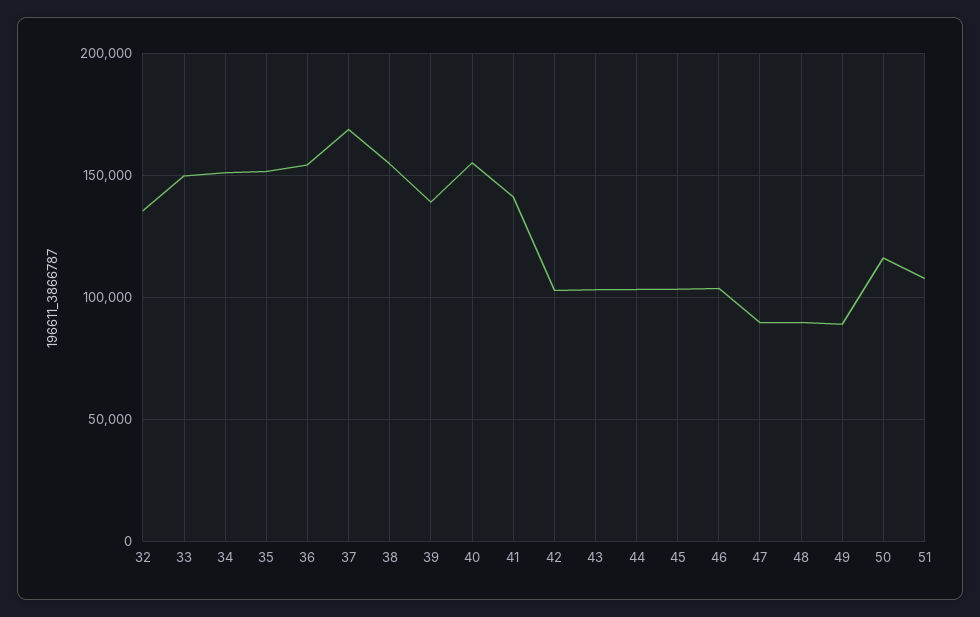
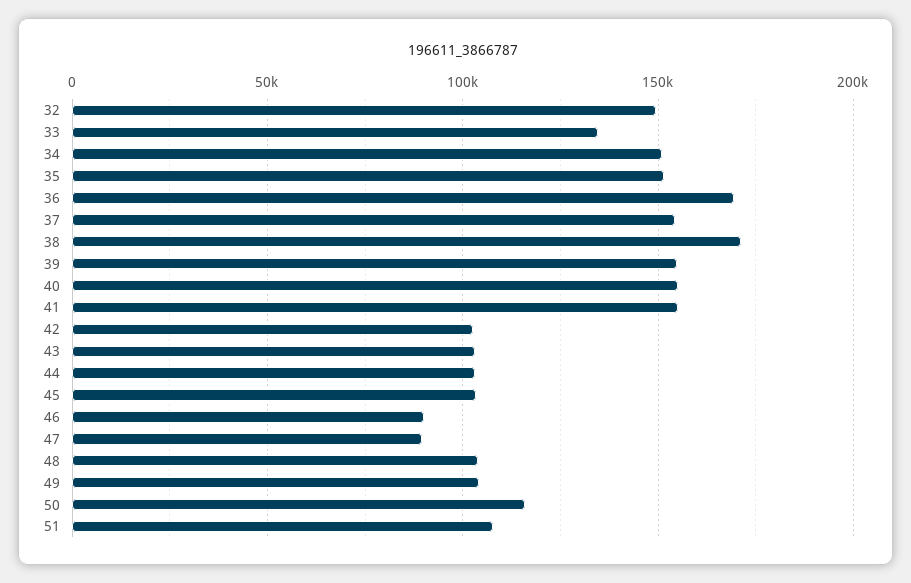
  {
-   "32": 135000,
+   "32": 150000,
-   "33": 150000,
+   "33": 135000,
    "34": 150000,
    "35": 150000,
-   "36": 155000,
+   "36": 170000,
-   "37": 170000,
+   "37": 155000,
-   "38": 155000,
+   "38": 170000,
-   "39": 140000,
+   "39": 155000,
    "40": 155000,
-   "41": 140000,
+   "41": 155000,
    "42": 105000,
    "43": 105000,
    "44": 105000,
    "45": 105000,
-   "46": 105000,
+   "46": 90000,
    "47": 90000,
-   "48": 90000,
+   "48": 105000,
-   "49": 90000,
+   "49": 105000,
    "50": 115000,
    "51": 110000
  }

